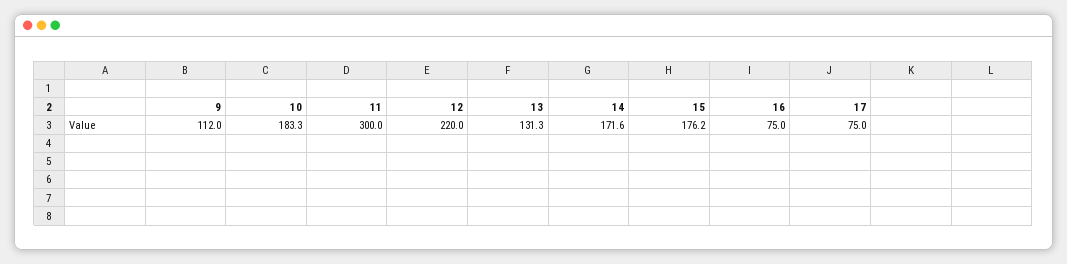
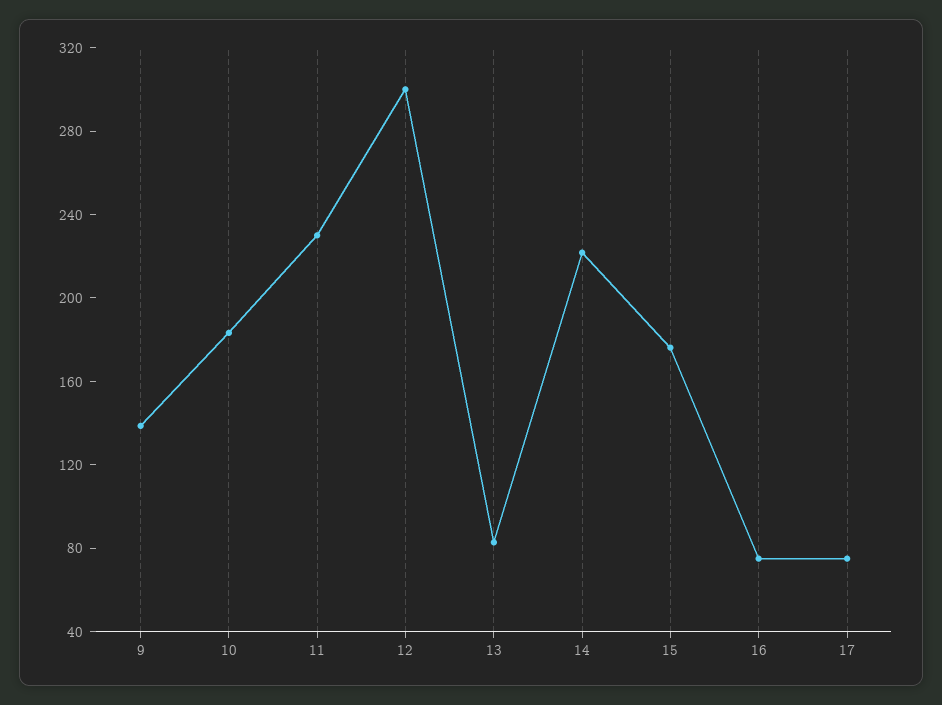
  {
-   "9": 112,
+   "9": 140,
    "10": 183.3,
-   "11": 300,
+   "11": 230,
-   "12": 220,
+   "12": 300,
-   "13": 131.3,
+   "13": 80,
-   "14": 171.6,
+   "14": 220,
    "15": 176.2,
    "16": 75,
    "17": 75
  }

